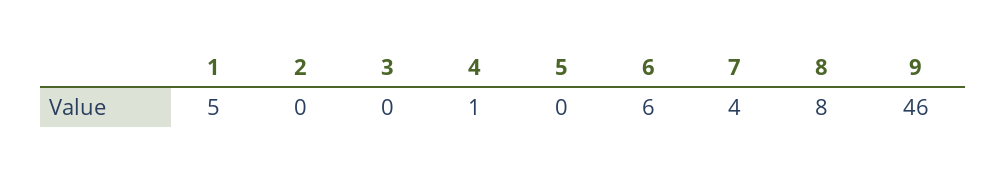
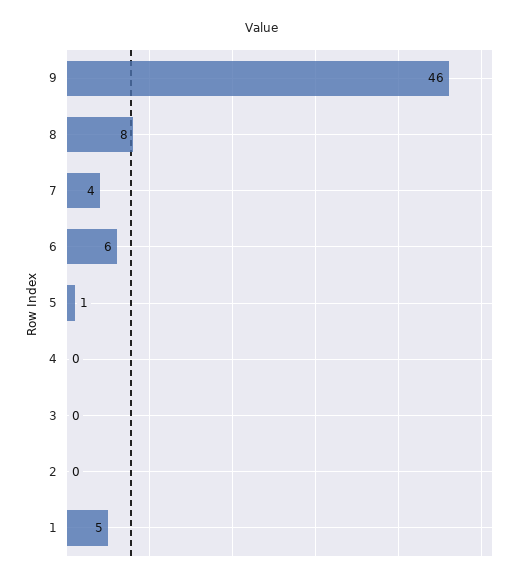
  {
    "1": 5,
    "2": 0,
    "3": 0,
-   "4": 1,
+   "4": 0,
-   "5": 0,
+   "5": 1,
    "6": 6,
    "7": 4,
    "8": 8,
    "9": 46
  }

